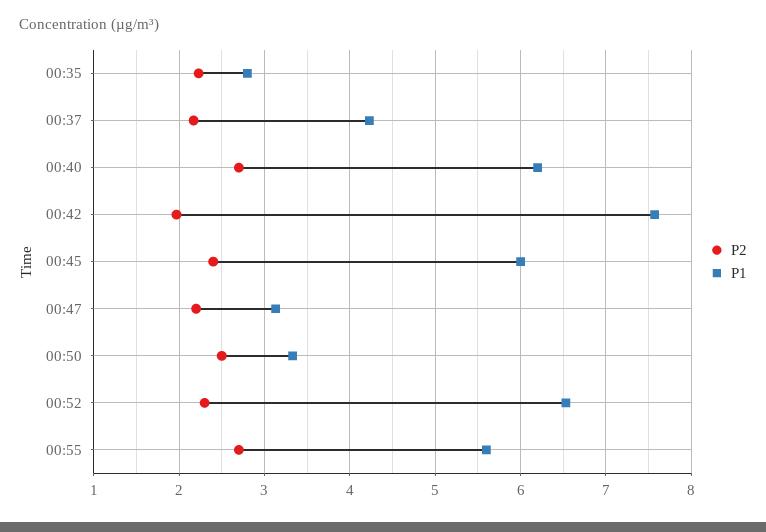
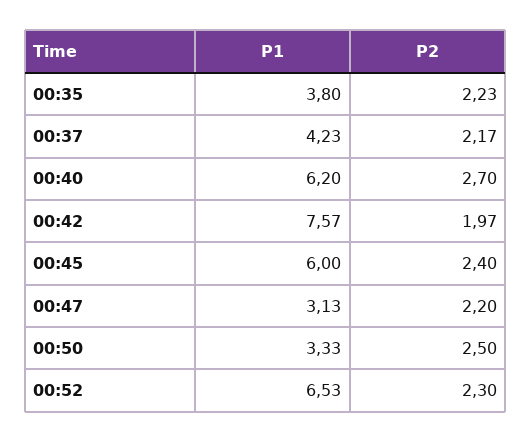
  {
    "P2": {
      "00:35": 2.23,
      "00:37": 2.17,
      "00:40": 2.7,
      "00:42": 1.97,
      "00:45": 2.4,
      "00:47": 2.2,
      "00:50": 2.5,
-     "00:52": 2.3,
+     "00:52": 2.3
-     "00:55": 2.7
    },
    "P1": {
-     "00:35": 2.8,
+     "00:35": 3.8,
      "00:37": 4.23,
      "00:40": 6.2,
      "00:42": 7.57,
      "00:45": 6,
      "00:47": 3.13,
      "00:50": 3.33,
-     "00:52": 6.53,
+     "00:52": 6.53
-     "00:55": 5.6
    }
  }

